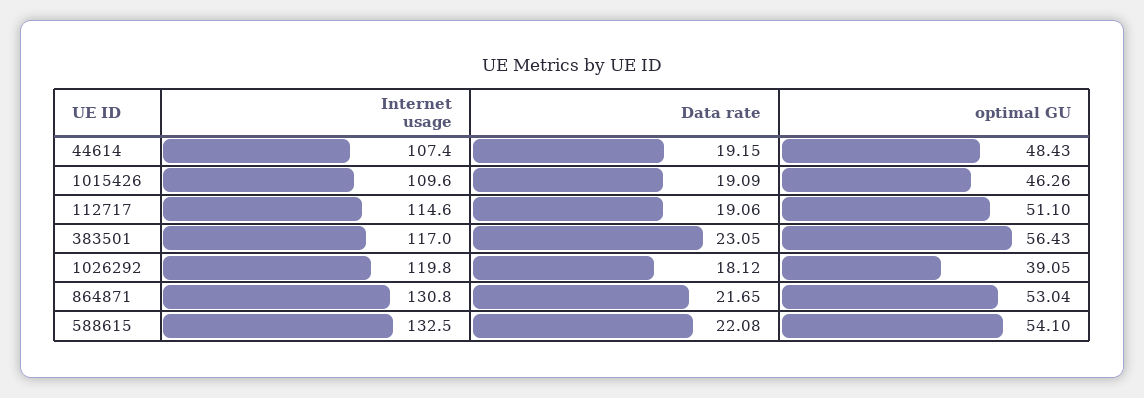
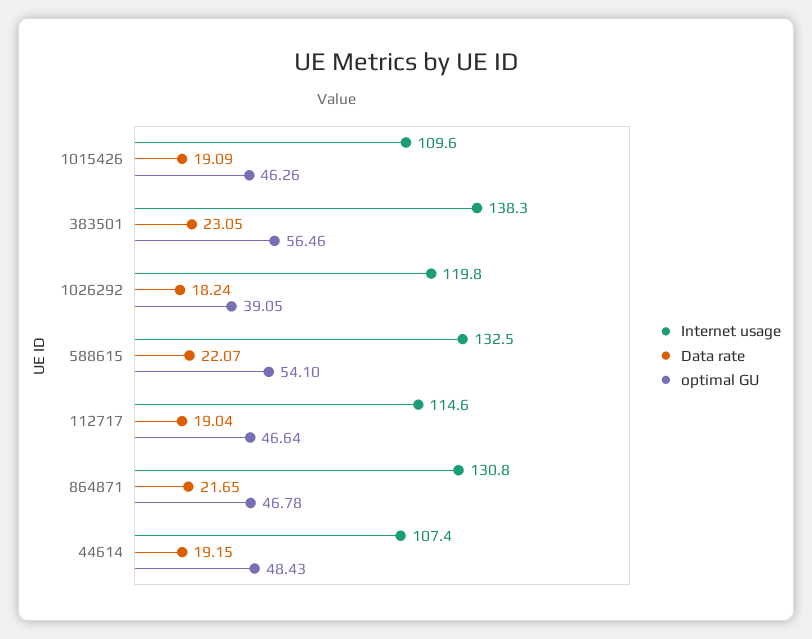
  {
    "Internet usage": {
      "44614": 107.4,
      "1015426": 109.6,
      "112717": 114.6,
-     "383501": 117,
+     "383501": 138.3,
      "1026292": 119.8,
      "864871": 130.8,
      "588615": 132.5
    },
    "Data rate": {
      "44614": 19.15,
      "1015426": 19.09,
-     "112717": 19.06,
+     "112717": 19.04,
      "383501": 23.05,
-     "1026292": 18.12,
+     "1026292": 18.24,
      "864871": 21.65,
-     "588615": 22.08
+     "588615": 22.07
    },
    "optimal GU": {
      "44614": 48.43,
      "1015426": 46.26,
-     "112717": 51.1,
+     "112717": 46.64,
-     "383501": 56.43,
+     "383501": 56.46,
      "1026292": 39.05,
-     "864871": 53.04,
+     "864871": 46.78,
      "588615": 54.1
    }
  }

